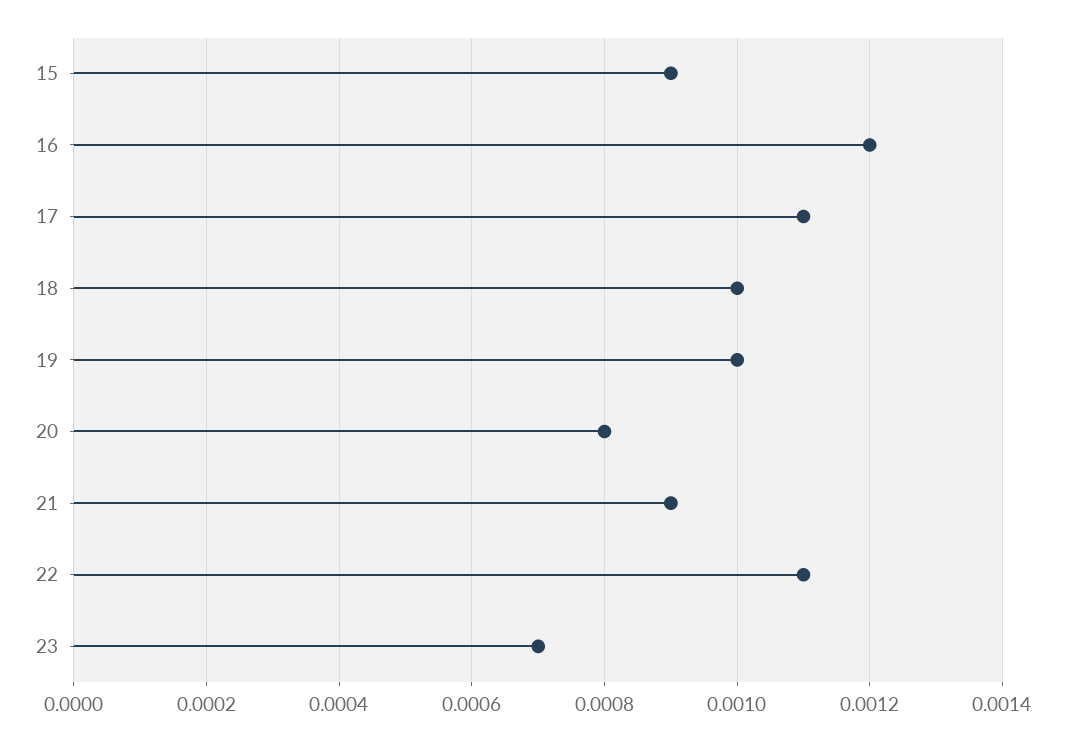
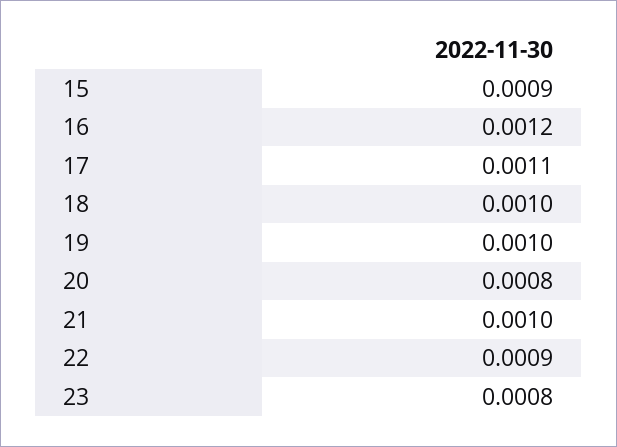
  {
    "15": 0.0009,
    "16": 0.0012,
    "17": 0.0011,
    "18": 0.001,
    "19": 0.001,
    "20": 0.0008,
-   "21": 0.0009,
+   "21": 0.001,
-   "22": 0.0011,
+   "22": 0.0009,
-   "23": 0.0007
+   "23": 0.0008
  }

